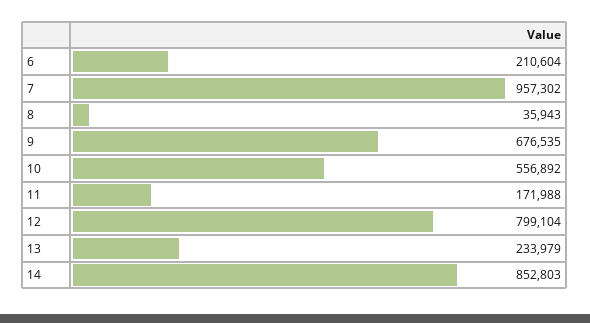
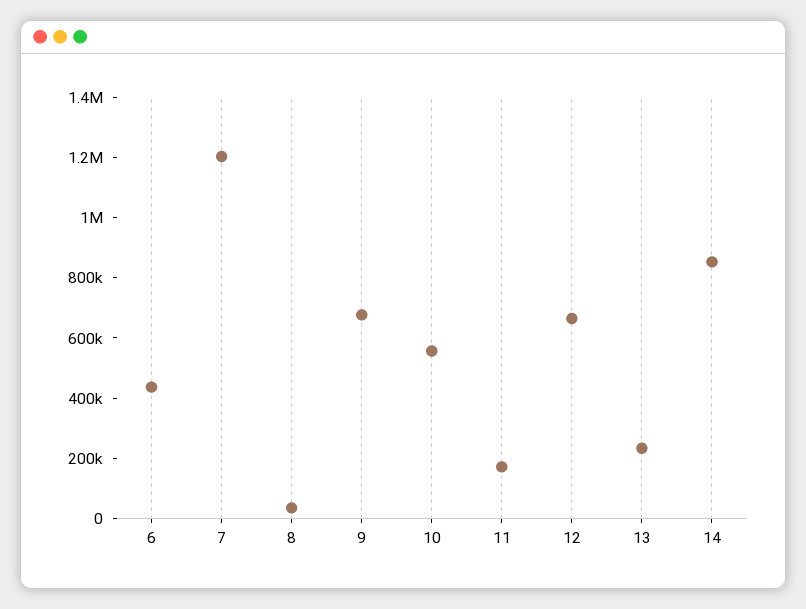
  {
-   "6": 210604,
+   "6": 450000,
-   "7": 957302,
+   "7": 1200000,
    "8": 35943,
    "9": 676535,
    "10": 556892,
    "11": 171988,
-   "12": 799104,
+   "12": 650000,
    "13": 233979,
    "14": 852803
  }

